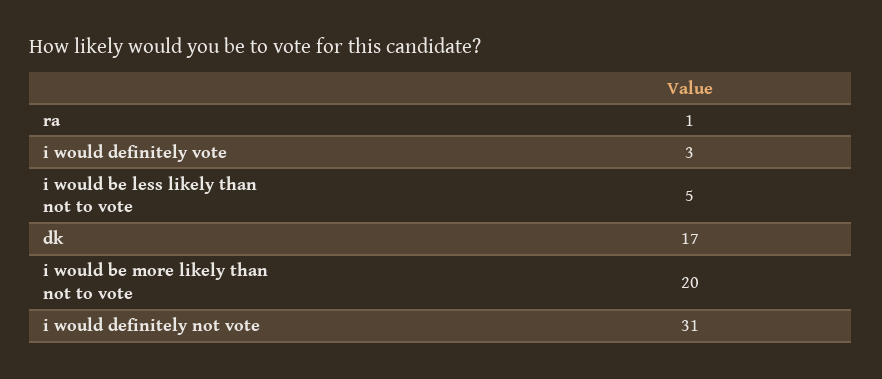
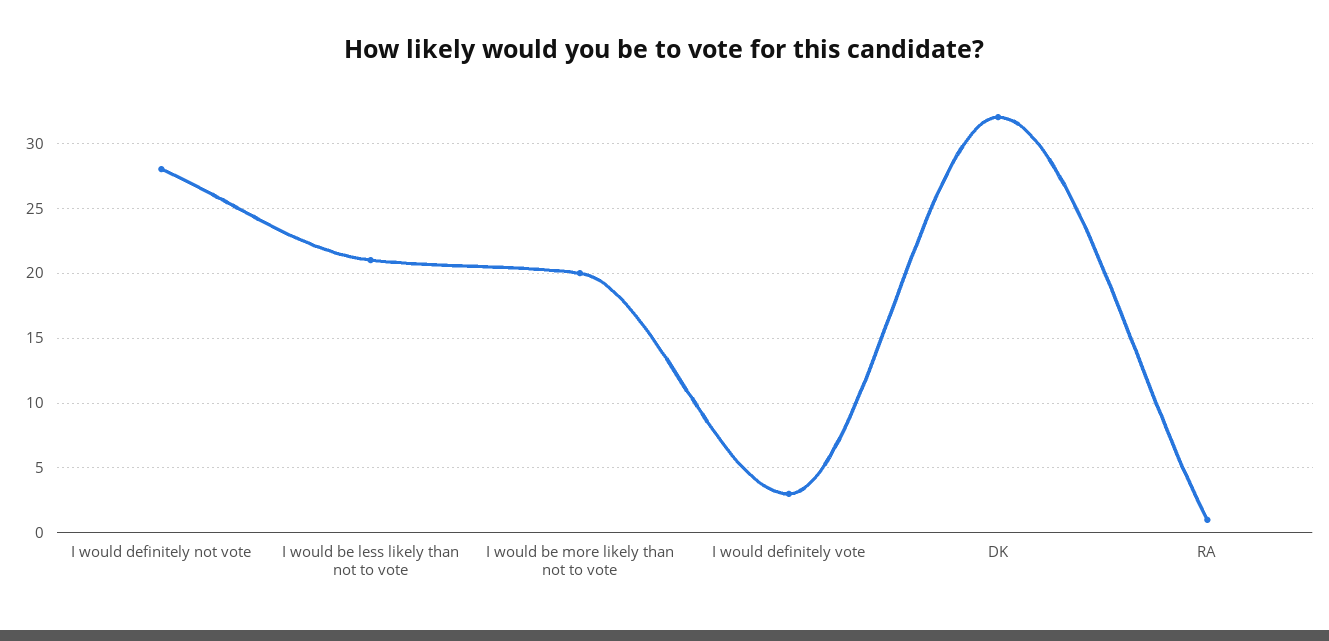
  {
    "ra": 1,
    "i would definitely vote": 3,
-   "i would be less likely than not to vote": 5,
+   "i would be less likely than not to vote": 21,
-   "dk": 17,
+   "dk": 32,
    "i would be more likely than not to vote": 20,
-   "i would definitely not vote": 31
+   "i would definitely not vote": 28
  }

